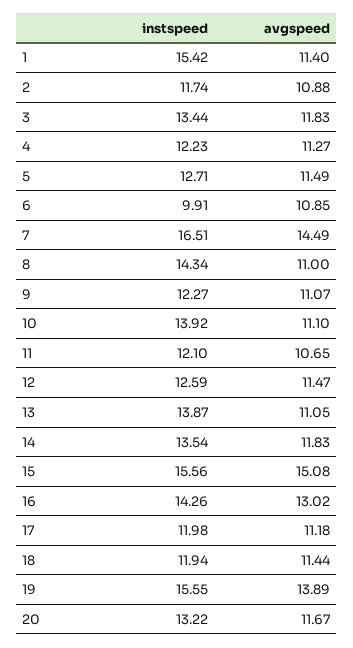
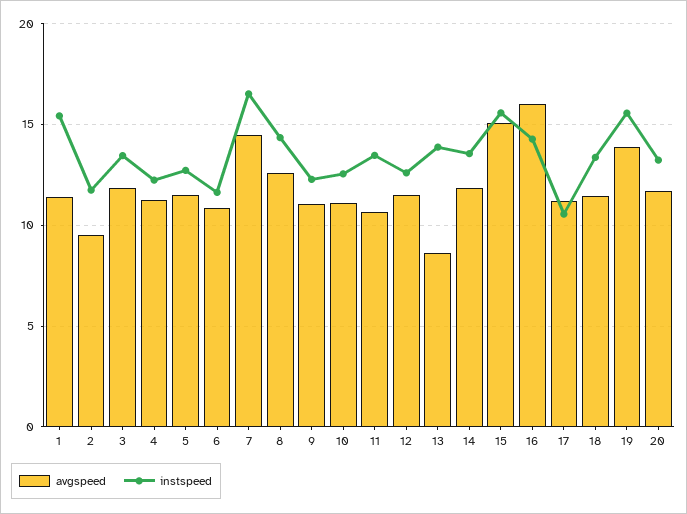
  {
    "instspeed": {
      "1": 15.42,
      "2": 11.74,
      "3": 13.44,
      "4": 12.23,
      "5": 12.71,
-     "6": 9.91,
+     "6": 11.5,
      "7": 16.51,
      "8": 14.34,
      "9": 12.27,
-     "10": 13.92,
+     "10": 12.5,
-     "11": 12.1,
+     "11": 13.5,
      "12": 12.59,
      "13": 13.87,
      "14": 13.54,
      "15": 15.56,
      "16": 14.26,
-     "17": 11.98,
+     "17": 10.5,
-     "18": 11.94,
+     "18": 13.5,
      "19": 15.55,
      "20": 13.22
    },
    "avgspeed": {
      "1": 11.4,
-     "2": 10.88,
+     "2": 9.5,
      "3": 11.83,
      "4": 11.27,
      "5": 11.49,
      "6": 10.85,
      "7": 14.49,
-     "8": 11,
+     "8": 12.5,
      "9": 11.07,
      "10": 11.1,
      "11": 10.65,
      "12": 11.47,
-     "13": 11.05,
+     "13": 8.5,
      "14": 11.83,
      "15": 15.08,
-     "16": 13.02,
+     "16": 16,
      "17": 11.18,
      "18": 11.44,
      "19": 13.89,
      "20": 11.67
    }
  }

